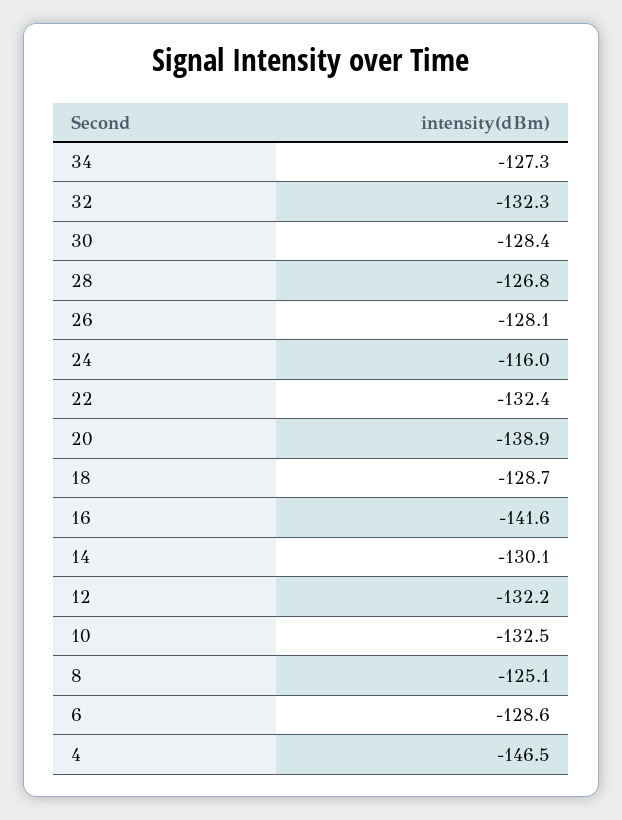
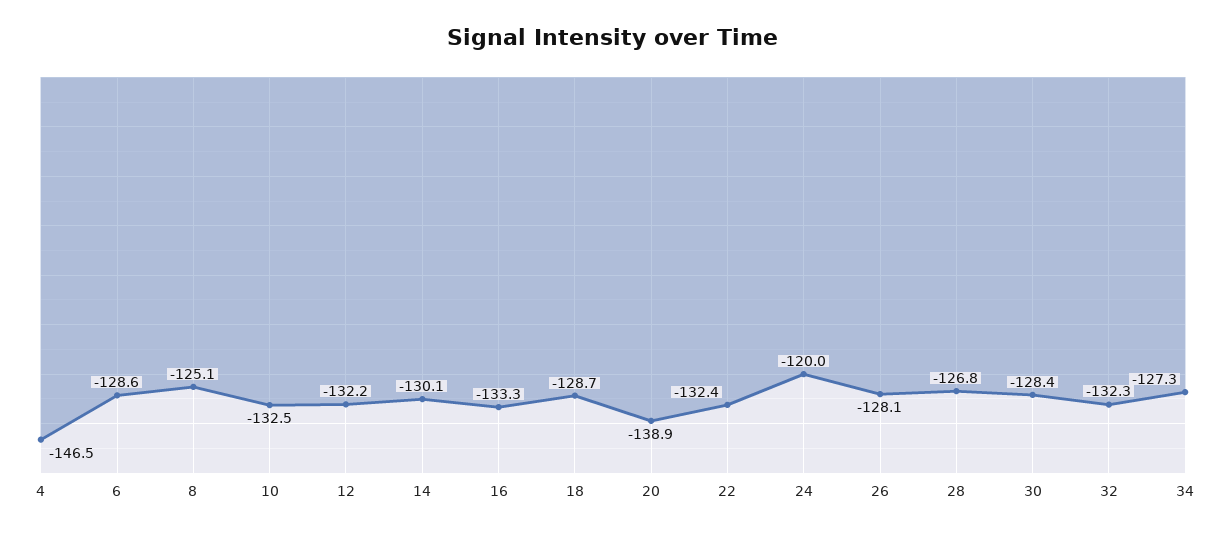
  {
    "34": -127.3,
    "32": -132.3,
    "30": -128.4,
    "28": -126.8,
    "26": -128.1,
-   "24": -116,
+   "24": -120,
    "22": -132.4,
    "20": -138.9,
    "18": -128.7,
-   "16": -141.6,
+   "16": -133.3,
    "14": -130.1,
    "12": -132.2,
    "10": -132.5,
    "8": -125.1,
    "6": -128.6,
    "4": -146.5
  }

